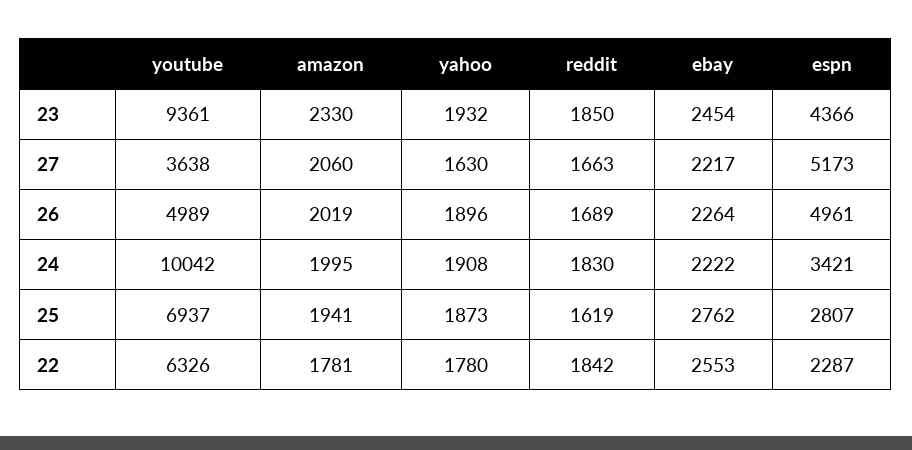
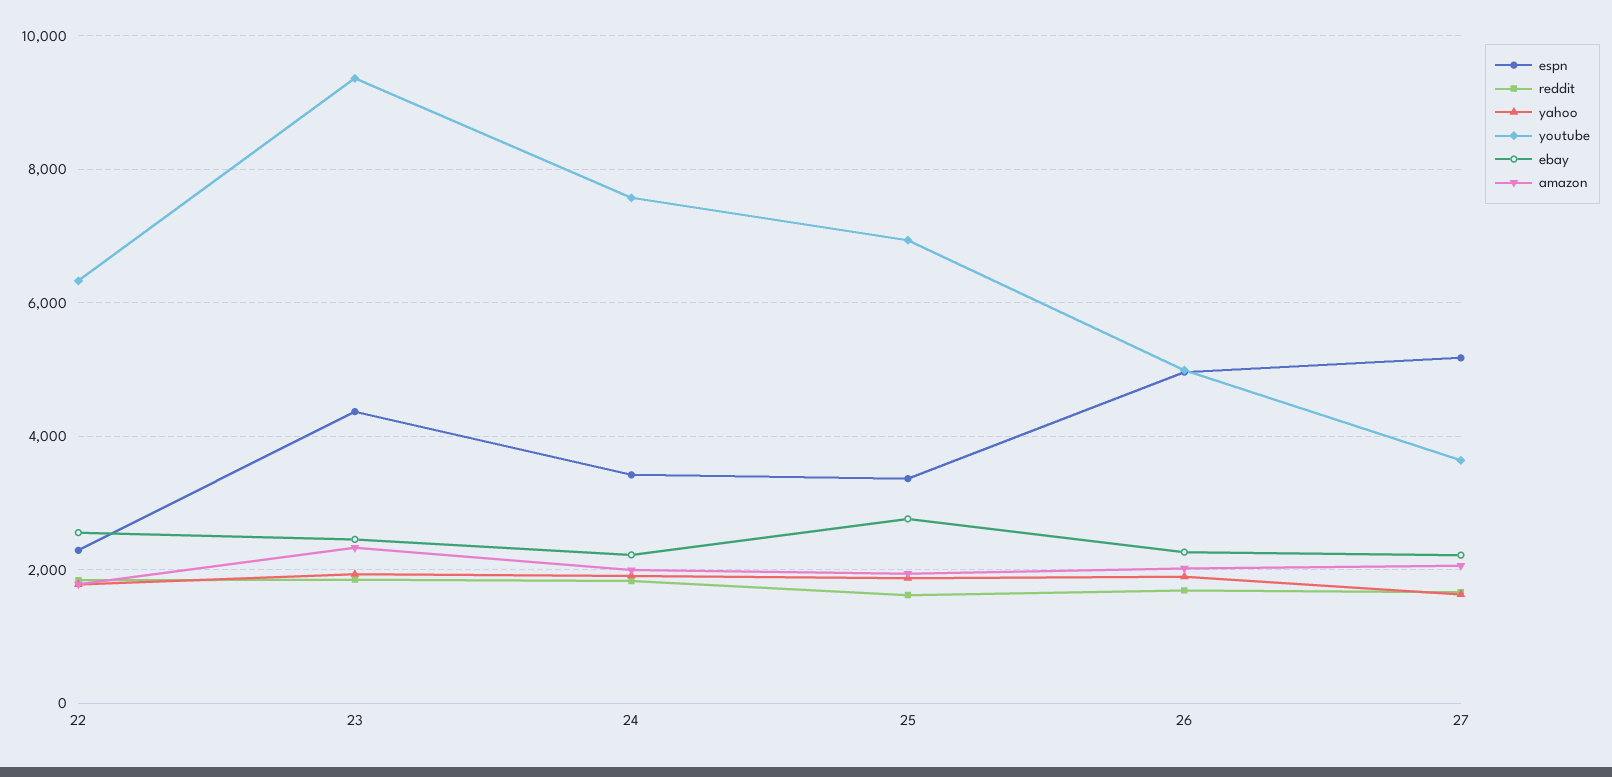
  {
    "youtube": {
      "23": 9361,
      "27": 3638,
      "26": 4989,
-     "24": 10042,
+     "24": 7600,
      "25": 6937,
      "22": 6326
    },
    "amazon": {
      "23": 2330,
      "27": 2060,
      "26": 2019,
      "24": 1995,
      "25": 1941,
      "22": 1781
    },
    "yahoo": {
      "23": 1932,
      "27": 1630,
      "26": 1896,
      "24": 1908,
      "25": 1873,
      "22": 1780
    },
    "reddit": {
      "23": 1850,
      "27": 1663,
      "26": 1689,
      "24": 1830,
      "25": 1619,
      "22": 1842
    },
    "ebay": {
      "23": 2454,
      "27": 2217,
      "26": 2264,
      "24": 2222,
      "25": 2762,
      "22": 2553
    },
    "espn": {
      "23": 4366,
      "27": 5173,
      "26": 4961,
      "24": 3421,
-     "25": 2807,
+     "25": 3400,
      "22": 2287
    }
  }

